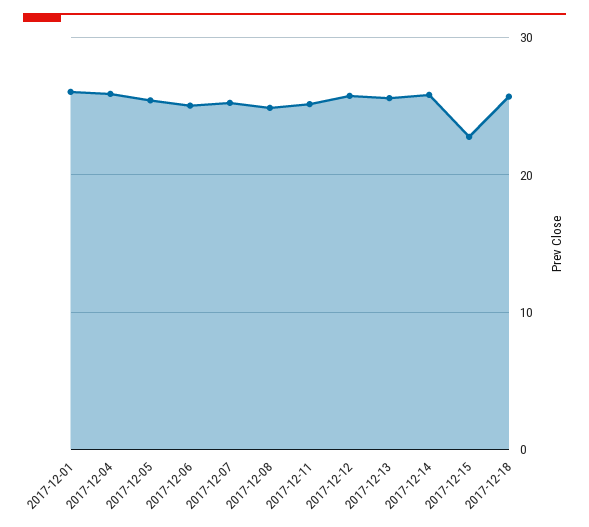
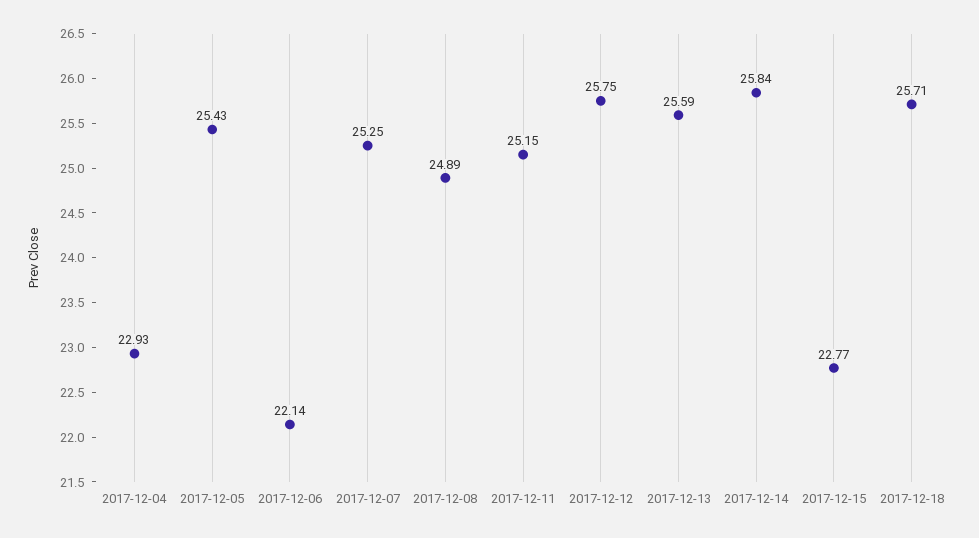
  {
-   "2017-12-01": 26,
-   "2017-12-04": 26,
+   "2017-12-04": 22.93,
    "2017-12-05": 25.43,
-   "2017-12-06": 25,
+   "2017-12-06": 22.14,
    "2017-12-07": 25.25,
    "2017-12-08": 24.89,
    "2017-12-11": 25.15,
    "2017-12-12": 25.75,
    "2017-12-13": 25.59,
    "2017-12-14": 25.84,
    "2017-12-15": 22.77,
    "2017-12-18": 25.71
  }

